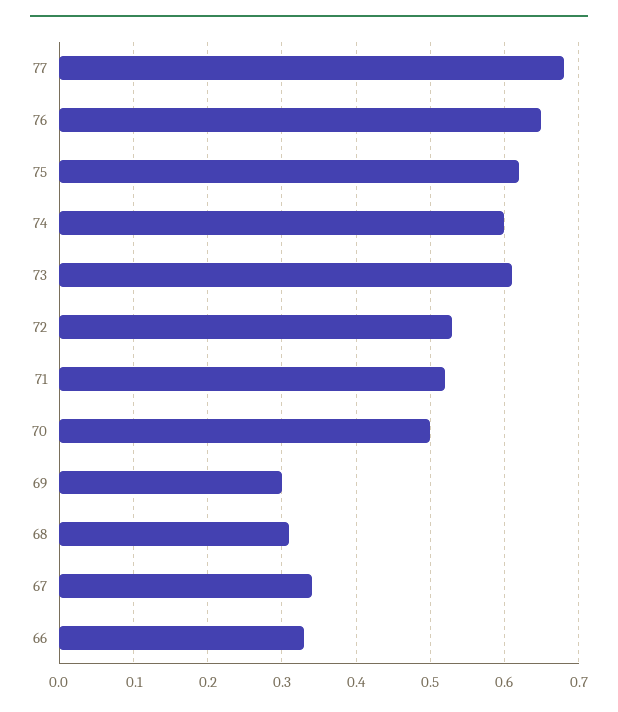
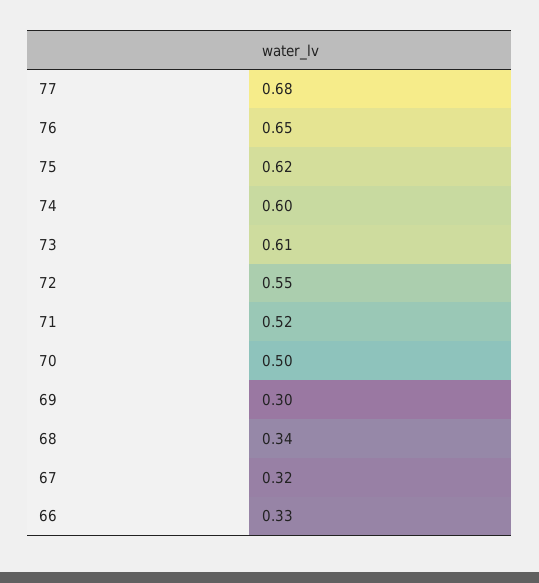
  {
    "77": 0.68,
    "76": 0.65,
    "75": 0.62,
    "74": 0.6,
    "73": 0.61,
-   "72": 0.53,
+   "72": 0.55,
    "71": 0.52,
    "70": 0.5,
    "69": 0.3,
-   "68": 0.31,
+   "68": 0.34,
-   "67": 0.34,
+   "67": 0.32,
    "66": 0.33
  }

